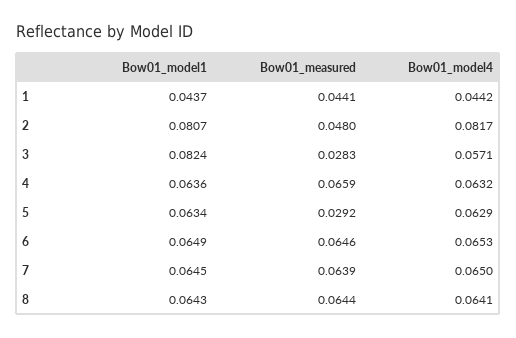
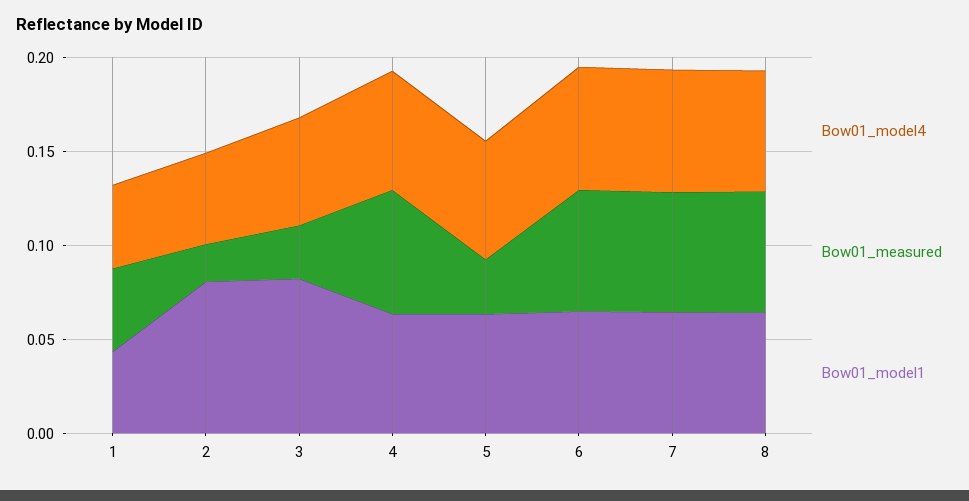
  {
    "Bow01_model1": {
      "1": 0.0437,
      "2": 0.0807,
      "3": 0.0824,
      "4": 0.0636,
      "5": 0.0634,
      "6": 0.0649,
      "7": 0.0645,
      "8": 0.0643
    },
    "Bow01_measured": {
      "1": 0.0441,
-     "2": 0.048,
+     "2": 0.02,
      "3": 0.0283,
      "4": 0.0659,
      "5": 0.0292,
      "6": 0.0646,
      "7": 0.0639,
      "8": 0.0644
    },
    "Bow01_model4": {
      "1": 0.0442,
-     "2": 0.0817,
+     "2": 0.05,
      "3": 0.0571,
      "4": 0.0632,
      "5": 0.0629,
      "6": 0.0653,
      "7": 0.065,
      "8": 0.0641
    }
  }

